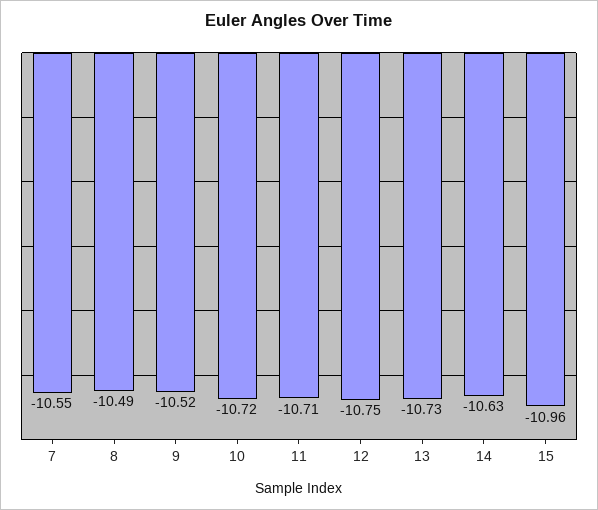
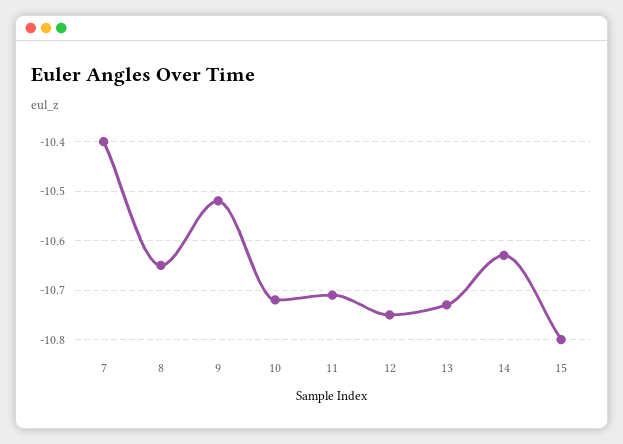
  {
-   "7": -10.55,
+   "7": -10.4,
-   "8": -10.49,
+   "8": -10.65,
    "9": -10.52,
    "10": -10.72,
    "11": -10.71,
    "12": -10.75,
    "13": -10.73,
    "14": -10.63,
-   "15": -10.96
+   "15": -10.8
  }

